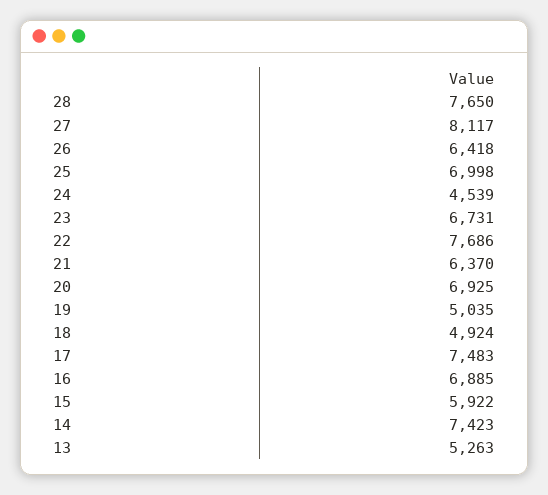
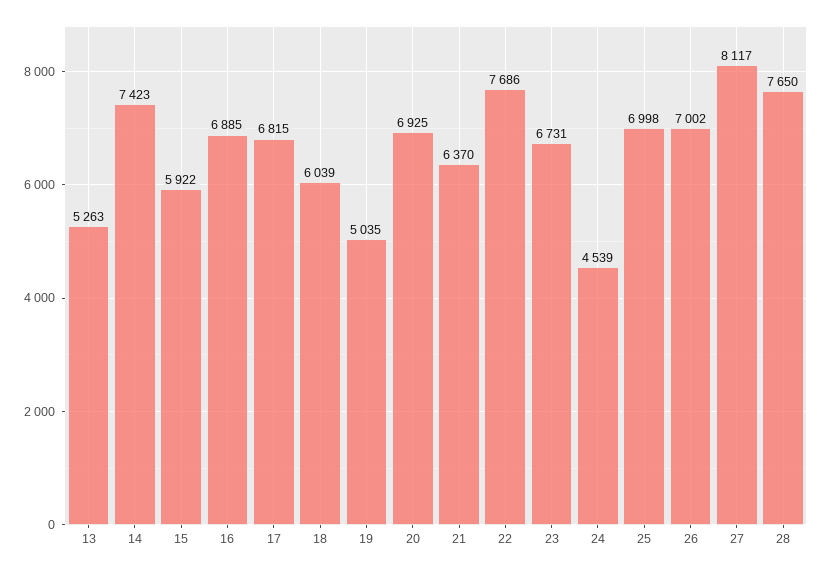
  {
    "28": 7650,
    "27": 8117,
-   "26": 6418,
+   "26": 7002,
    "25": 6998,
    "24": 4539,
    "23": 6731,
    "22": 7686,
    "21": 6370,
    "20": 6925,
    "19": 5035,
-   "18": 4924,
+   "18": 6039,
-   "17": 7483,
+   "17": 6815,
    "16": 6885,
    "15": 5922,
    "14": 7423,
    "13": 5263
  }

